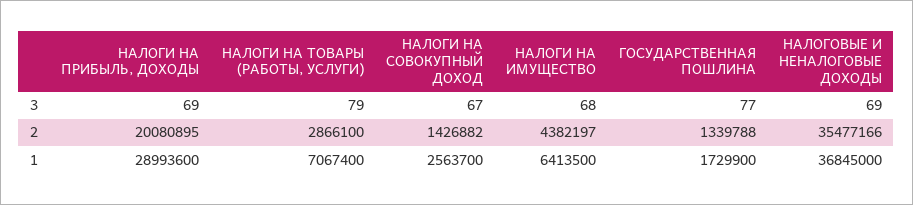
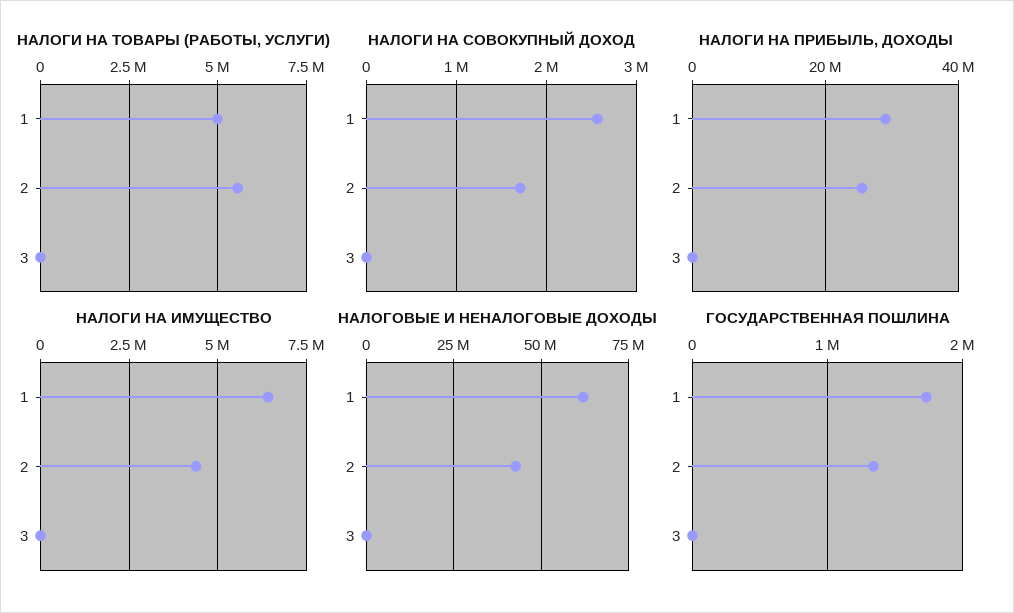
  {
    "НАЛОГИ НА ПРИБЫЛЬ, ДОХОДЫ": {
      "3": 69,
-     "2": 20080895,
+     "2": 26000000,
      "1": 28993600
    },
    "НАЛОГИ НА ТОВАРЫ (РАБОТЫ, УСЛУГИ)": {
      "3": 79,
-     "2": 2866100,
+     "2": 5500000,
-     "1": 7067400
+     "1": 5000000
    },
    "НАЛОГИ НА СОВОКУПНЫЙ ДОХОД": {
      "3": 67,
-     "2": 1426882,
+     "2": 1700000,
      "1": 2563700
    },
    "НАЛОГИ НА ИМУЩЕСТВО": {
      "3": 68,
      "2": 4382197,
      "1": 6413500
    },
    "ГОСУДАРСТВЕННАЯ ПОШЛИНА": {
      "3": 77,
      "2": 1339788,
      "1": 1729900
    },
    "НАЛОГОВЫЕ И НЕНАЛОГОВЫЕ ДОХОДЫ": {
      "3": 69,
-     "2": 35477166,
+     "2": 42500000,
-     "1": 36845000
+     "1": 62500000
    }
  }

